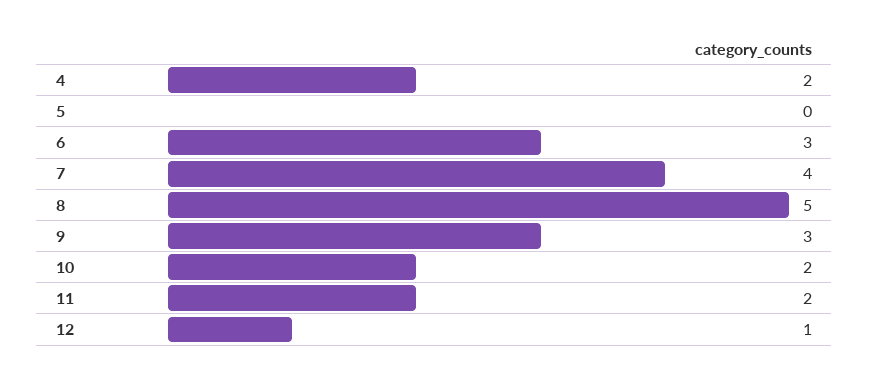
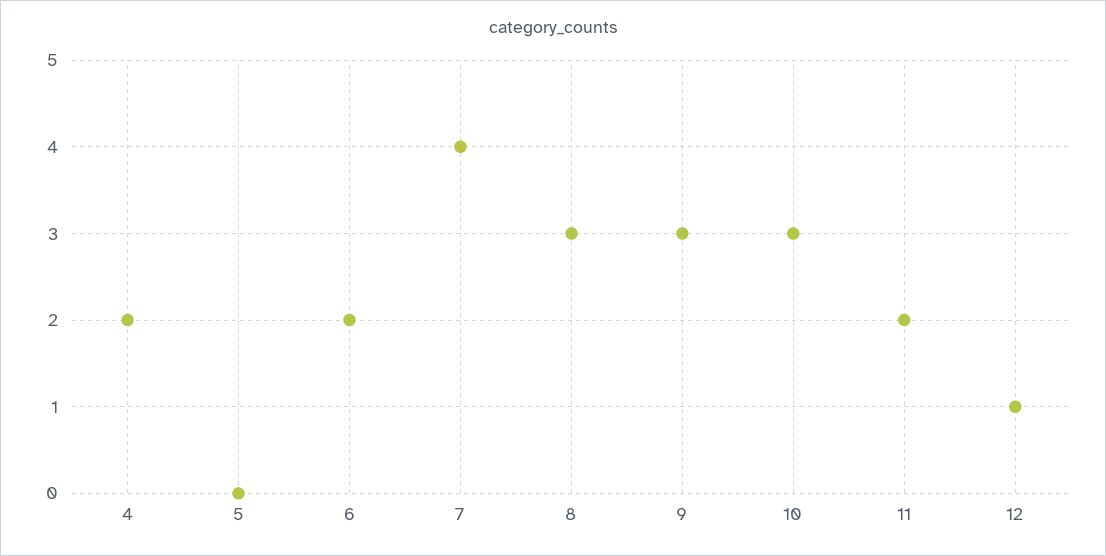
  {
    "4": 2,
    "5": 0,
-   "6": 3,
+   "6": 2,
    "7": 4,
-   "8": 5,
+   "8": 3,
    "9": 3,
-   "10": 2,
+   "10": 3,
    "11": 2,
    "12": 1
  }

